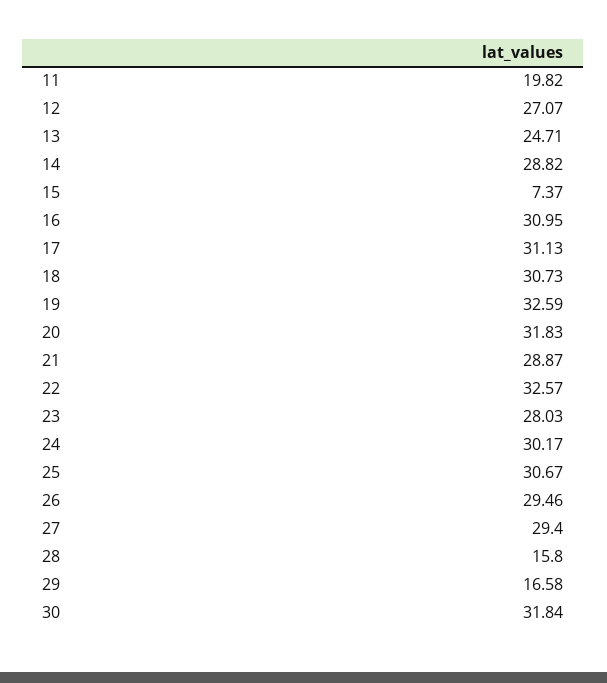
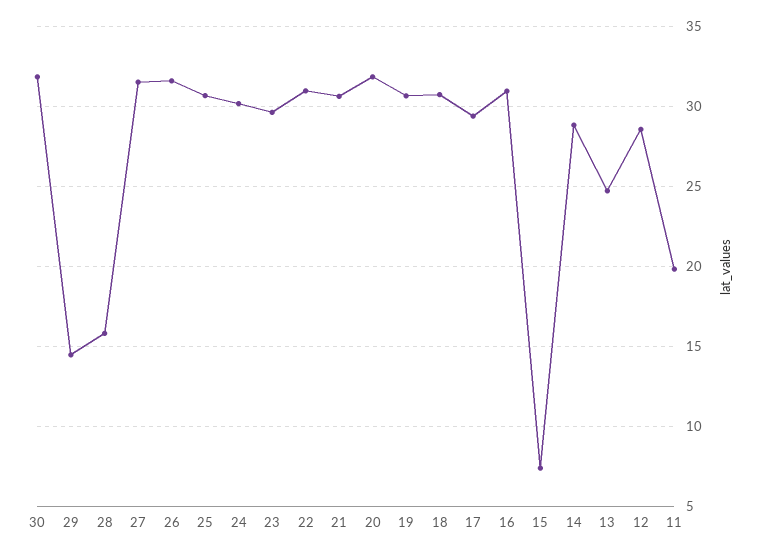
  {
    "11": 19.82,
-   "12": 27.07,
+   "12": 28.5,
    "13": 24.71,
    "14": 28.82,
    "15": 7.37,
    "16": 30.95,
-   "17": 31.13,
+   "17": 29.5,
    "18": 30.73,
-   "19": 32.59,
+   "19": 30.5,
    "20": 31.83,
-   "21": 28.87,
+   "21": 30.5,
-   "22": 32.57,
+   "22": 31,
-   "23": 28.03,
+   "23": 29.5,
    "24": 30.17,
    "25": 30.67,
-   "26": 29.46,
+   "26": 31.5,
-   "27": 29.4,
+   "27": 31.5,
    "28": 15.8,
-   "29": 16.58,
+   "29": 14.5,
    "30": 31.84
  }

